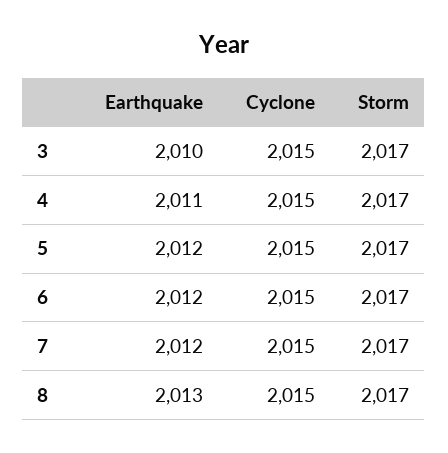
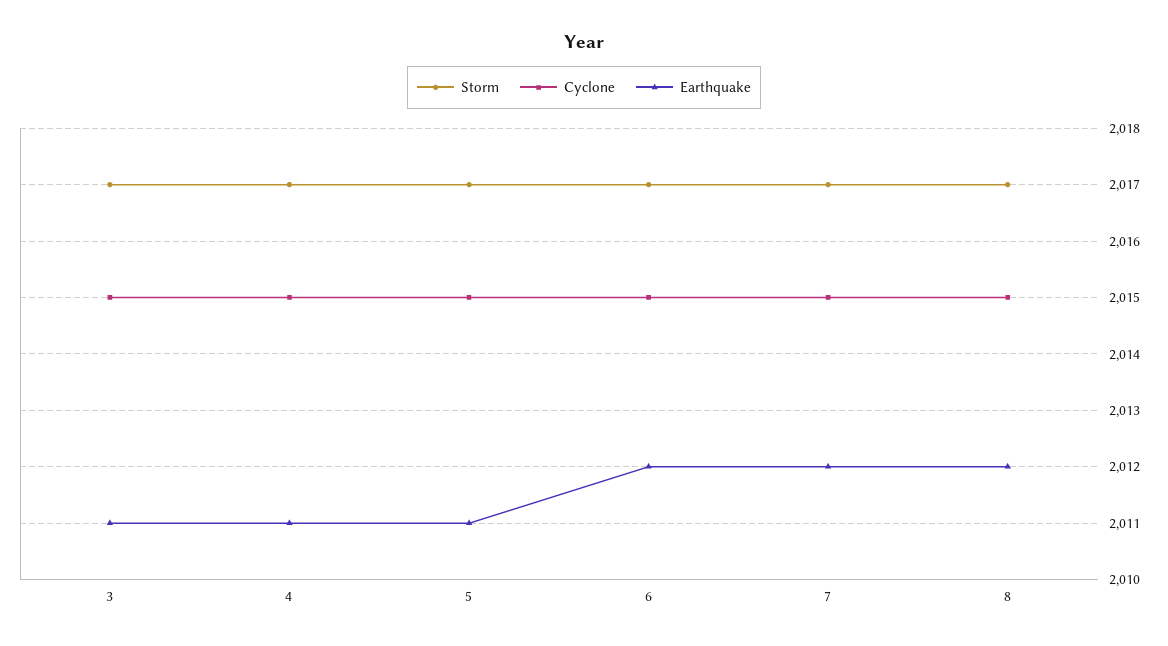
  {
    "Earthquake": {
-     "3": 2010,
+     "3": 2011,
      "4": 2011,
-     "5": 2012,
+     "5": 2011,
      "6": 2012,
      "7": 2012,
-     "8": 2013
+     "8": 2012
    },
    "Cyclone": {
      "3": 2015,
      "4": 2015,
      "5": 2015,
      "6": 2015,
      "7": 2015,
      "8": 2015
    },
    "Storm": {
      "3": 2017,
      "4": 2017,
      "5": 2017,
      "6": 2017,
      "7": 2017,
      "8": 2017
    }
  }

